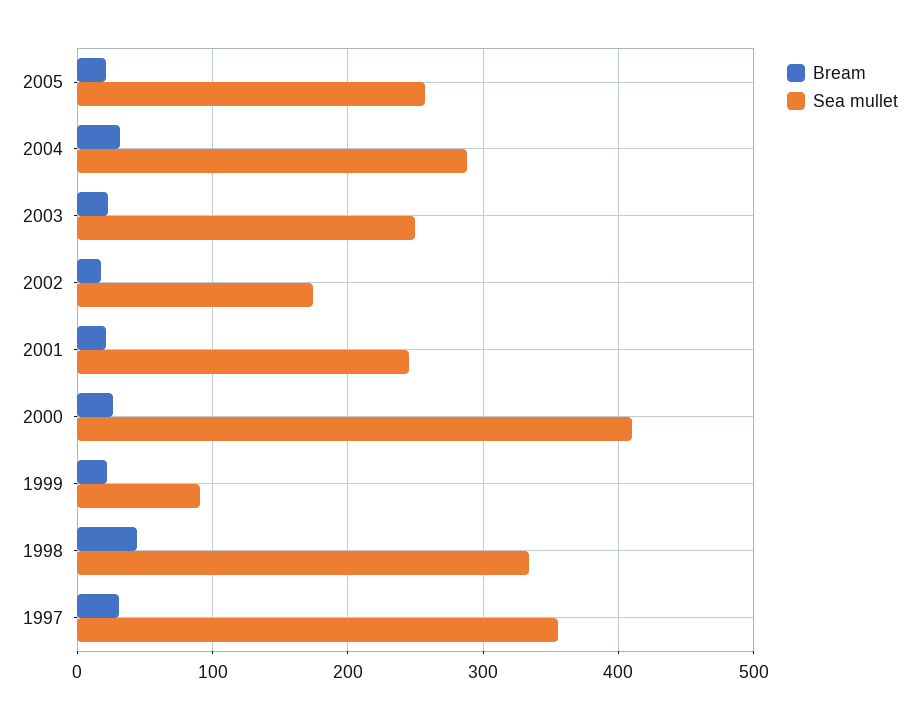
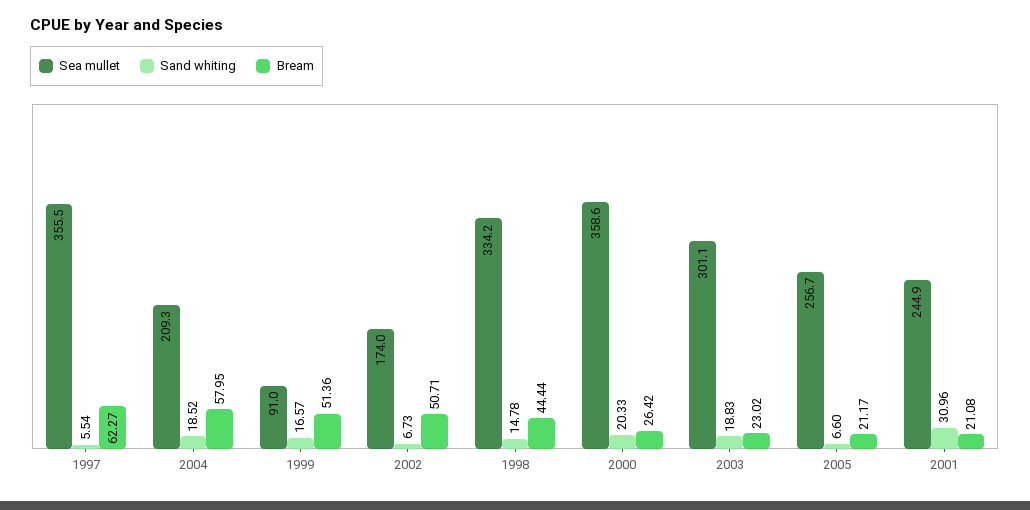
  {
    "Bream": {
      "2005": 21.17,
-     "2004": 30,
+     "2004": 57.95,
      "2003": 23.02,
-     "2002": 20,
+     "2002": 50.71,
      "2001": 21.08,
      "2000": 26.42,
-     "1999": 20,
+     "1999": 51.36,
      "1998": 44.44,
-     "1997": 30
+     "1997": 62.27
    },
    "Sea mullet": {
      "2005": 256.7,
-     "2004": 290,
+     "2004": 209.3,
-     "2003": 250,
+     "2003": 301.1,
      "2002": 174,
      "2001": 244.9,
-     "2000": 410,
+     "2000": 358.6,
      "1999": 91,
      "1998": 334.2,
      "1997": 355.5
-   }
+   },
+   "Sand whiting": {
+     "1997": 5.54,
+     "2004": 18.52,
+     "1999": 16.57,
+     "2002": 6.73,
+     "1998": 14.78,
+     "2000": 20.33,
+     "2003": 18.83,
+     "2005": 6.6,
+     "2001": 30.96
+   }
  }

